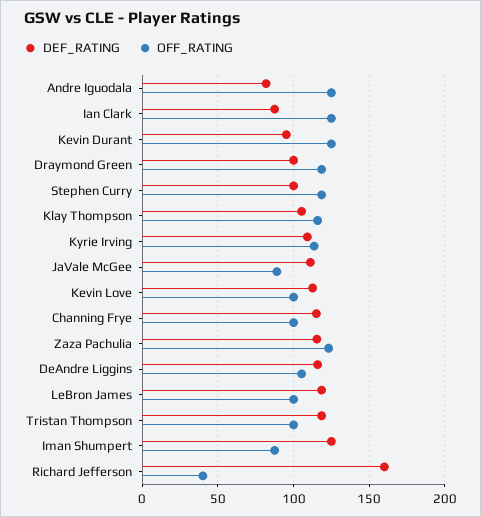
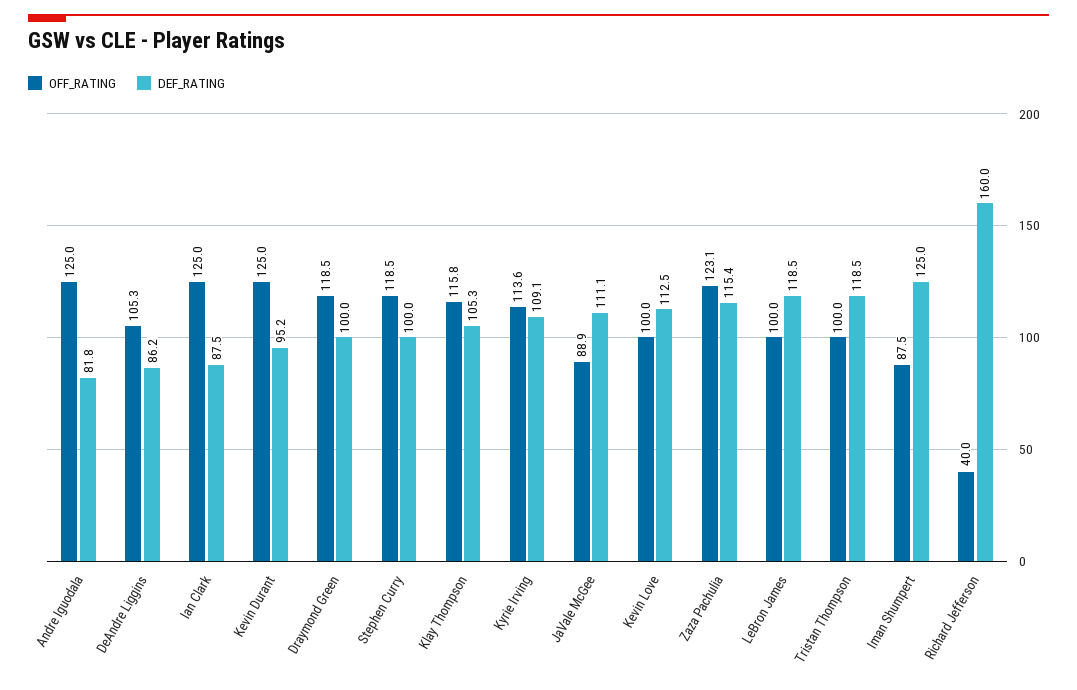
  {
    "DEF_RATING": {
      "Andre Iguodala": 81.8,
      "Ian Clark": 87.5,
      "Kevin Durant": 95.2,
      "Draymond Green": 100,
      "Stephen Curry": 100,
      "Klay Thompson": 105.3,
      "Kyrie Irving": 109.1,
      "JaVale McGee": 111.1,
      "Kevin Love": 112.5,
-     "Channing Frye": 115,
      "Zaza Pachulia": 115.4,
-     "DeAndre Liggins": 115,
+     "DeAndre Liggins": 86.2,
      "LeBron James": 118.5,
      "Tristan Thompson": 118.5,
      "Iman Shumpert": 125,
      "Richard Jefferson": 160
    },
    "OFF_RATING": {
      "Andre Iguodala": 125,
      "Ian Clark": 125,
      "Kevin Durant": 125,
      "Draymond Green": 118.5,
      "Stephen Curry": 118.5,
      "Klay Thompson": 115.8,
      "Kyrie Irving": 113.6,
      "JaVale McGee": 88.9,
      "Kevin Love": 100,
-     "Channing Frye": 100,
      "Zaza Pachulia": 123.1,
      "DeAndre Liggins": 105.3,
      "LeBron James": 100,
      "Tristan Thompson": 100,
      "Iman Shumpert": 87.5,
      "Richard Jefferson": 40
    }
  }

